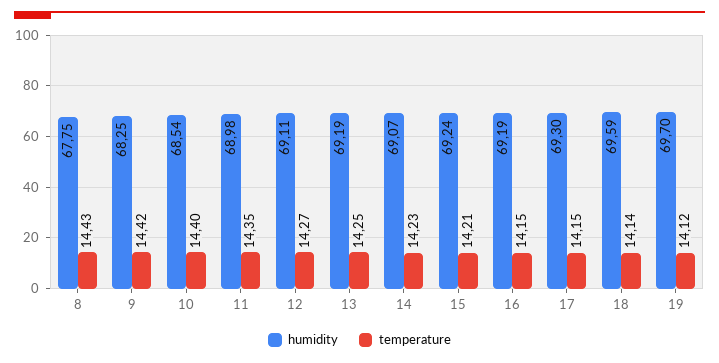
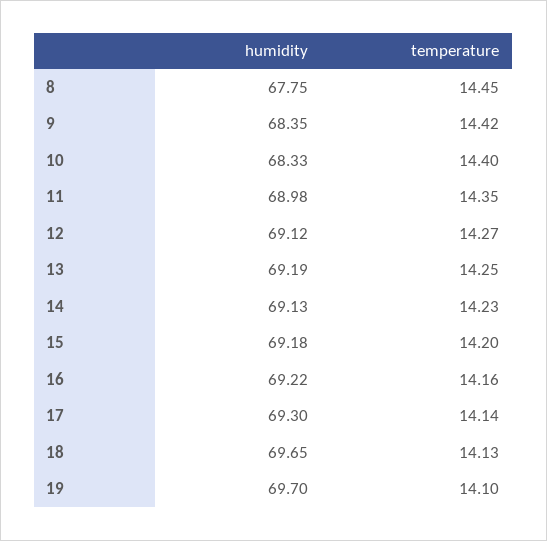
  {
    "humidity": {
      "8": 67.75,
-     "9": 68.25,
+     "9": 68.35,
-     "10": 68.54,
+     "10": 68.33,
      "11": 68.98,
-     "12": 69.11,
+     "12": 69.12,
      "13": 69.19,
-     "14": 69.07,
+     "14": 69.13,
-     "15": 69.24,
+     "15": 69.18,
-     "16": 69.19,
+     "16": 69.22,
      "17": 69.3,
-     "18": 69.59,
+     "18": 69.65,
      "19": 69.7
    },
    "temperature": {
-     "8": 14.43,
+     "8": 14.45,
      "9": 14.42,
      "10": 14.4,
      "11": 14.35,
      "12": 14.27,
      "13": 14.25,
      "14": 14.23,
-     "15": 14.21,
+     "15": 14.2,
-     "16": 14.15,
+     "16": 14.16,
-     "17": 14.15,
+     "17": 14.14,
-     "18": 14.14,
+     "18": 14.13,
-     "19": 14.12
+     "19": 14.1
    }
  }

